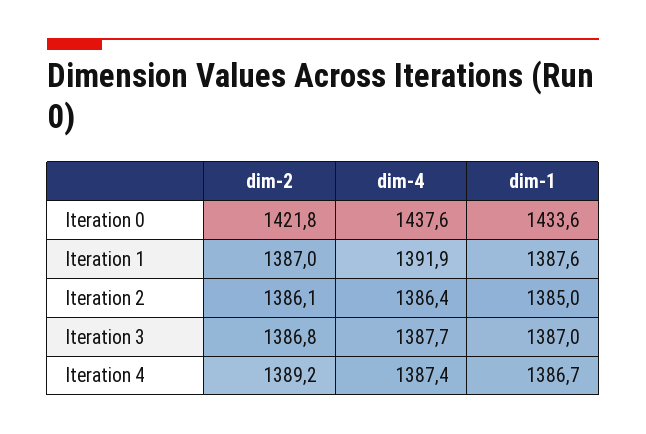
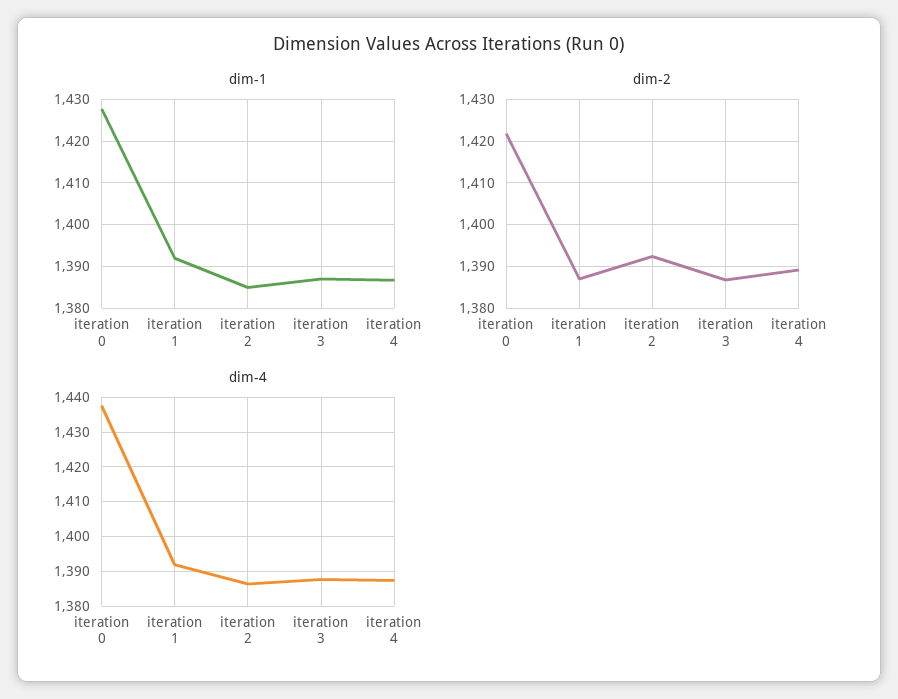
  {
    "dim-2": {
      "Iteration 0": 1421.8,
      "Iteration 1": 1387,
-     "Iteration 2": 1386.1,
+     "Iteration 2": 1392,
      "Iteration 3": 1386.8,
      "Iteration 4": 1389.2
    },
    "dim-4": {
      "Iteration 0": 1437.6,
      "Iteration 1": 1391.9,
      "Iteration 2": 1386.4,
      "Iteration 3": 1387.7,
      "Iteration 4": 1387.4
    },
    "dim-1": {
-     "Iteration 0": 1433.6,
+     "Iteration 0": 1428,
-     "Iteration 1": 1387.6,
+     "Iteration 1": 1392,
      "Iteration 2": 1385,
      "Iteration 3": 1387,
      "Iteration 4": 1386.7
    }
  }

